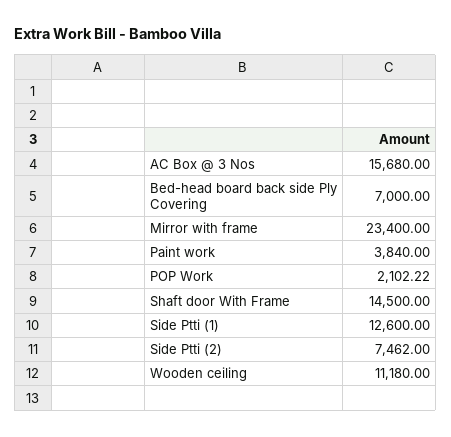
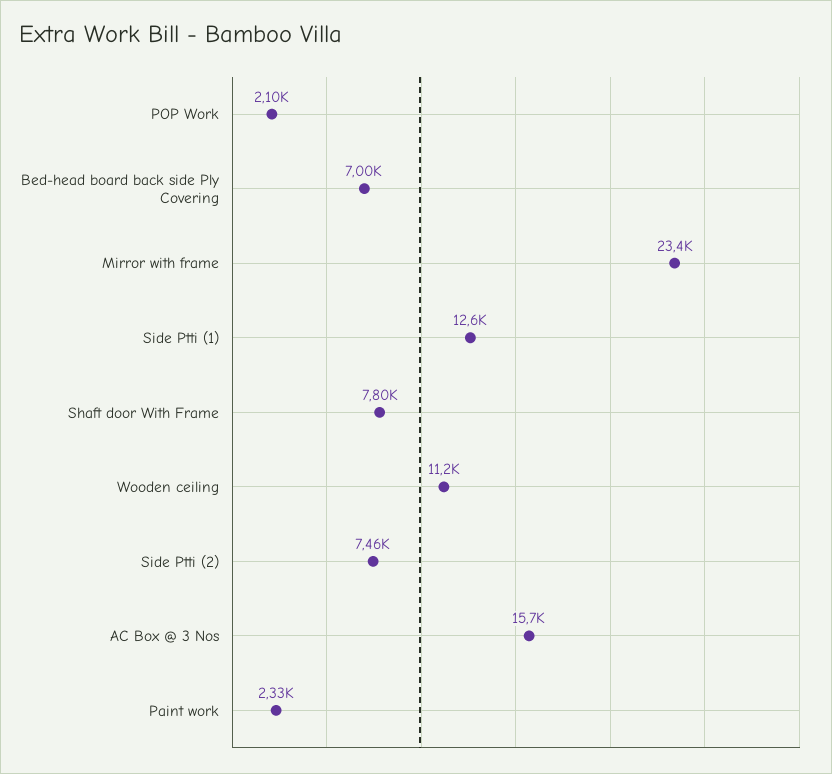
  {
    "AC Box @ 3 Nos": 15680,
    "Bed-head board back side Ply Covering": 7000,
    "Mirror with frame": 23400,
-   "Paint work": 3840,
+   "Paint work": 2330,
    "POP Work": 2102.22,
-   "Shaft door With Frame": 14500,
+   "Shaft door With Frame": 7800,
    "Side Ptti (1)": 12600,
    "Side Ptti (2)": 7462,
    "Wooden ceiling": 11180
  }

